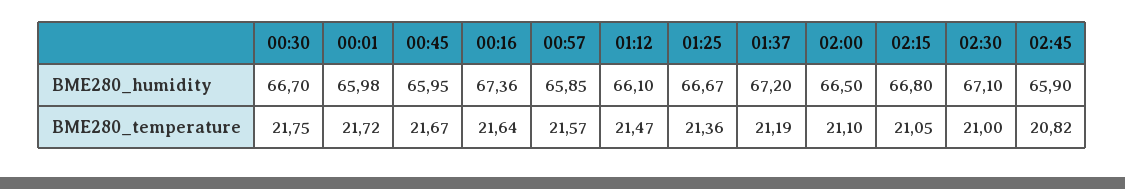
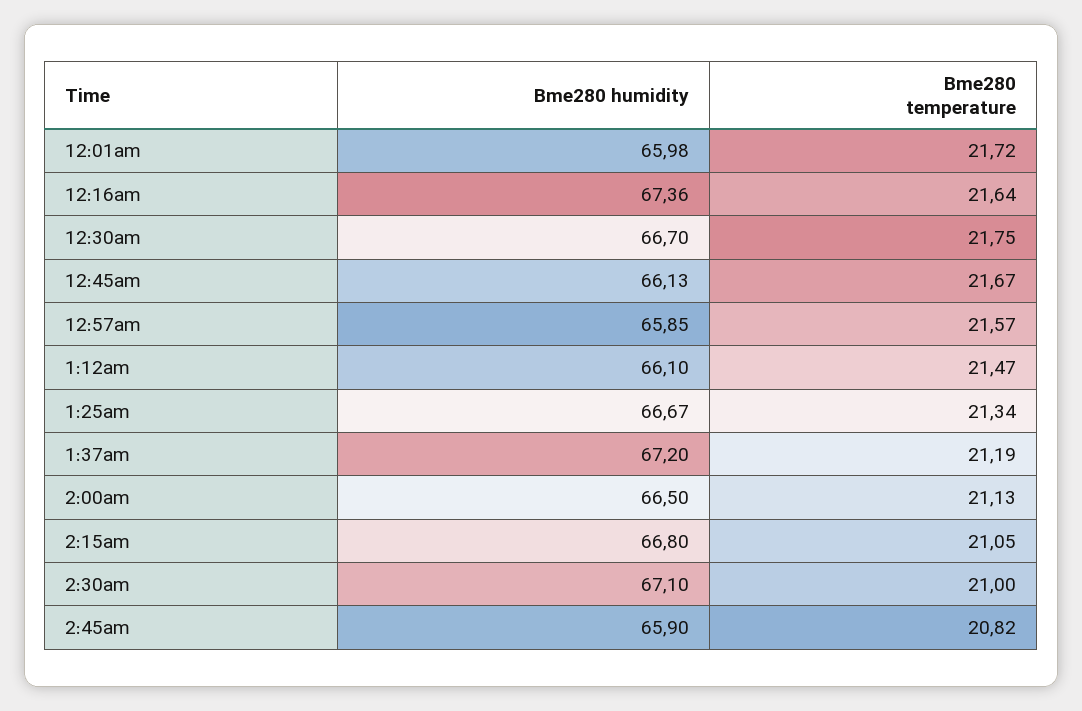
  {
    "00:30": {
      "BME280_humidity": 66.7,
      "BME280_temperature": 21.75
    },
    "00:01": {
      "BME280_humidity": 65.98,
      "BME280_temperature": 21.72
    },
    "00:45": {
-     "BME280_humidity": 65.95,
+     "BME280_humidity": 66.13,
      "BME280_temperature": 21.67
    },
    "00:16": {
      "BME280_humidity": 67.36,
      "BME280_temperature": 21.64
    },
    "00:57": {
      "BME280_humidity": 65.85,
      "BME280_temperature": 21.57
    },
    "01:12": {
      "BME280_humidity": 66.1,
      "BME280_temperature": 21.47
    },
    "01:25": {
      "BME280_humidity": 66.67,
-     "BME280_temperature": 21.36
+     "BME280_temperature": 21.34
    },
    "01:37": {
      "BME280_humidity": 67.2,
      "BME280_temperature": 21.19
    },
    "02:00": {
      "BME280_humidity": 66.5,
-     "BME280_temperature": 21.1
+     "BME280_temperature": 21.13
    },
    "02:15": {
      "BME280_humidity": 66.8,
      "BME280_temperature": 21.05
    },
    "02:30": {
      "BME280_humidity": 67.1,
      "BME280_temperature": 21
    },
    "02:45": {
      "BME280_humidity": 65.9,
      "BME280_temperature": 20.82
    }
  }

